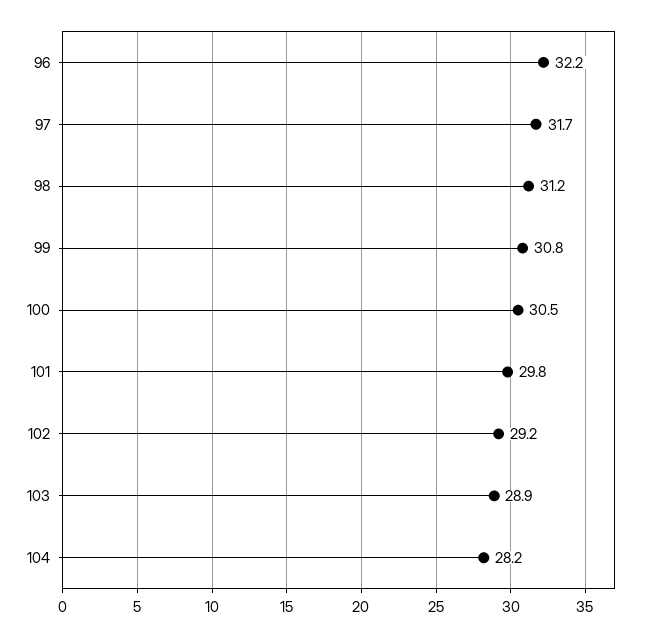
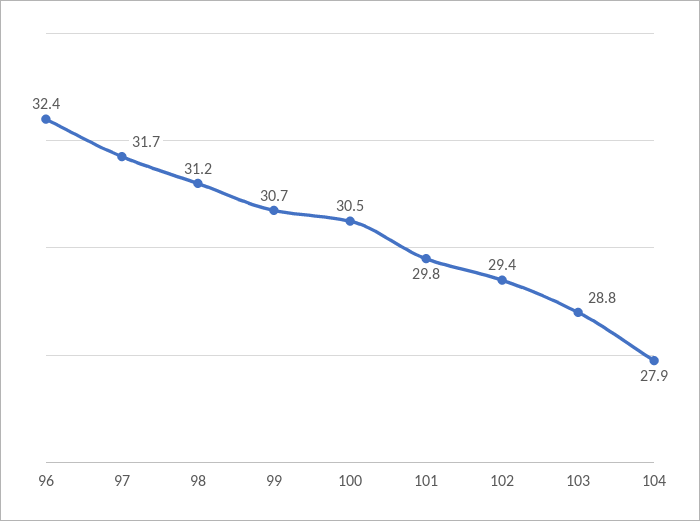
  {
-   "96": 32.2,
+   "96": 32.4,
    "97": 31.7,
    "98": 31.2,
-   "99": 30.8,
+   "99": 30.7,
    "100": 30.5,
    "101": 29.8,
-   "102": 29.2,
+   "102": 29.4,
-   "103": 28.9,
+   "103": 28.8,
-   "104": 28.2
+   "104": 27.9
  }

